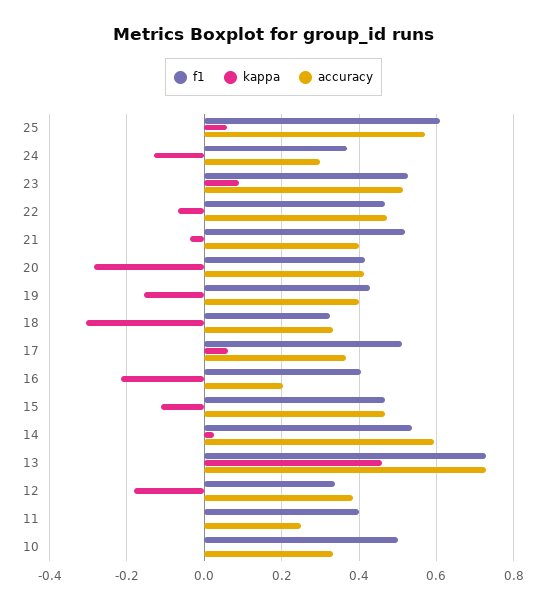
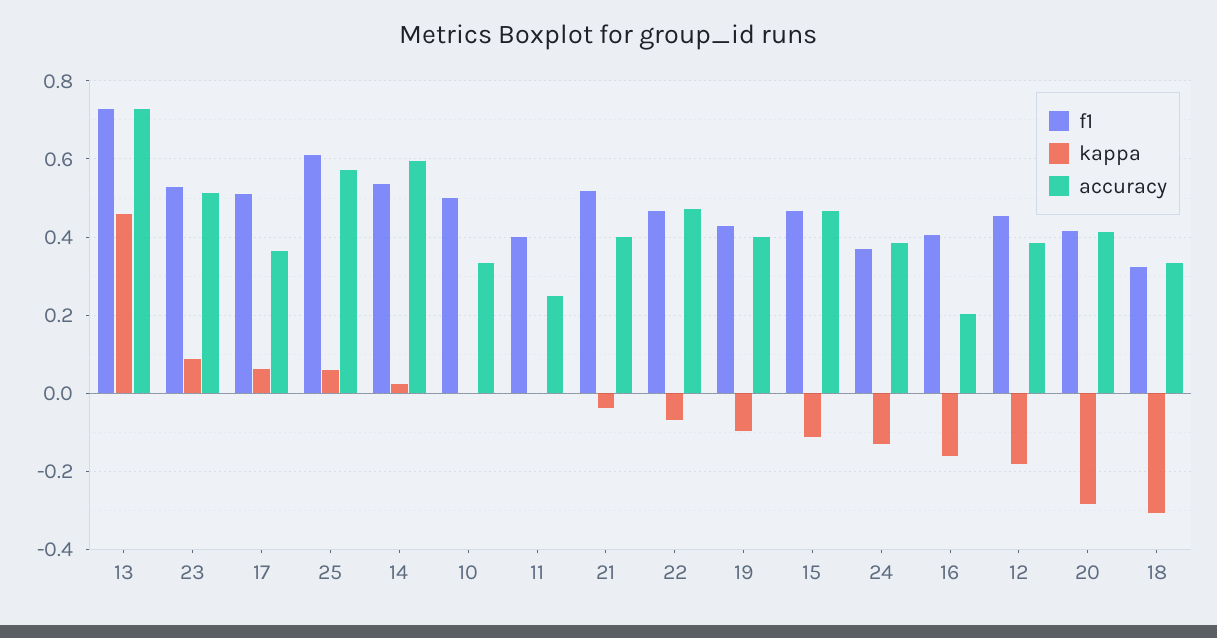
  {
    "f1": {
      "25": 0.6,
      "24": 0.38,
      "23": 0.52,
      "22": 0.46,
      "21": 0.52,
      "20": 0.42,
      "19": 0.42,
      "18": 0.32,
      "17": 0.52,
      "16": 0.4,
      "15": 0.46,
      "14": 0.54,
      "13": 0.72,
-     "12": 0.34,
+     "12": 0.46,
      "11": 0.4,
      "10": 0.5
    },
    "kappa": {
      "25": 0.06,
      "24": -0.14,
      "23": 0.08,
      "22": -0.06,
      "21": -0.04,
      "20": -0.28,
-     "19": -0.16,
+     "19": -0.1,
      "18": -0.3,
      "17": 0.06,
-     "16": -0.22,
+     "16": -0.16,
      "15": -0.12,
      "14": 0.02,
      "13": 0.46,
      "12": -0.18,
      "11": 0,
      "10": 0
    },
    "accuracy": {
      "25": 0.58,
-     "24": 0.3,
+     "24": 0.38,
      "23": 0.52,
      "22": 0.48,
      "21": 0.4,
      "20": 0.42,
      "19": 0.4,
      "18": 0.34,
      "17": 0.36,
      "16": 0.2,
      "15": 0.46,
      "14": 0.6,
      "13": 0.72,
      "12": 0.38,
      "11": 0.26,
      "10": 0.34
    }
  }

